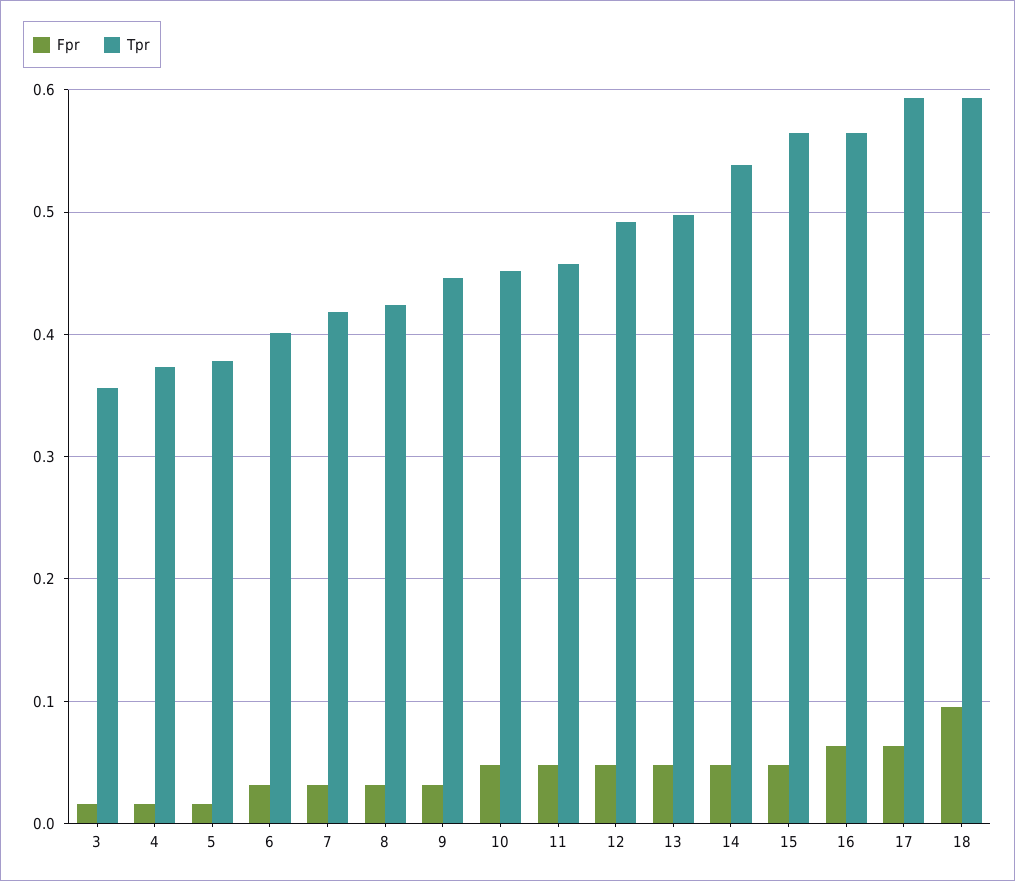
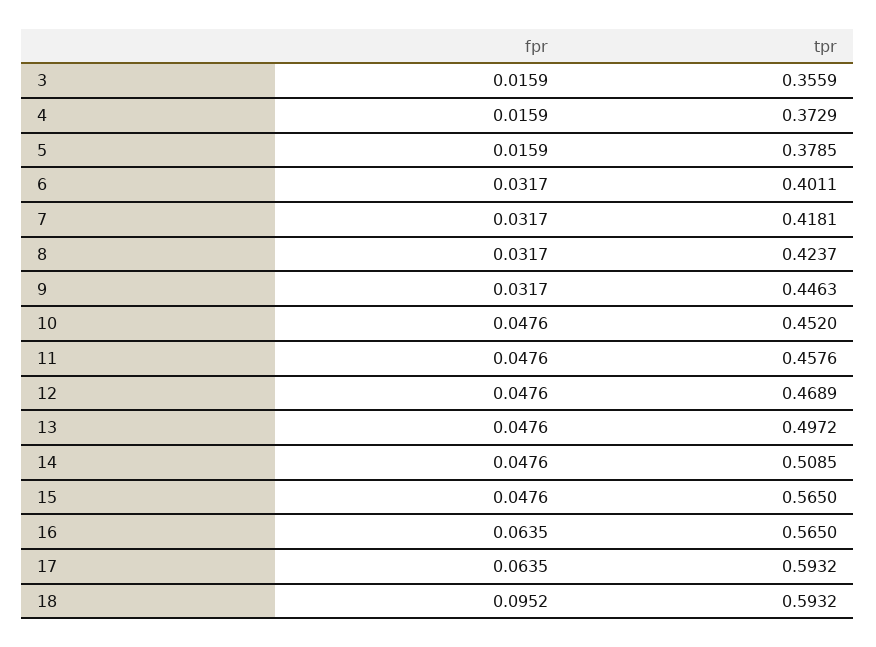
  {
    "Fpr": {
      "3": 0.0159,
      "4": 0.0159,
      "5": 0.0159,
      "6": 0.0317,
      "7": 0.0317,
      "8": 0.0317,
      "9": 0.0317,
      "10": 0.0476,
      "11": 0.0476,
      "12": 0.0476,
      "13": 0.0476,
      "14": 0.0476,
      "15": 0.0476,
      "16": 0.0635,
      "17": 0.0635,
      "18": 0.0952
    },
    "Tpr": {
      "3": 0.3559,
      "4": 0.3729,
      "5": 0.3785,
      "6": 0.4011,
      "7": 0.4181,
      "8": 0.4237,
      "9": 0.4463,
      "10": 0.452,
      "11": 0.4576,
-     "12": 0.49,
+     "12": 0.4689,
      "13": 0.4972,
-     "14": 0.54,
+     "14": 0.5085,
      "15": 0.565,
      "16": 0.565,
      "17": 0.5932,
      "18": 0.5932
    }
  }

